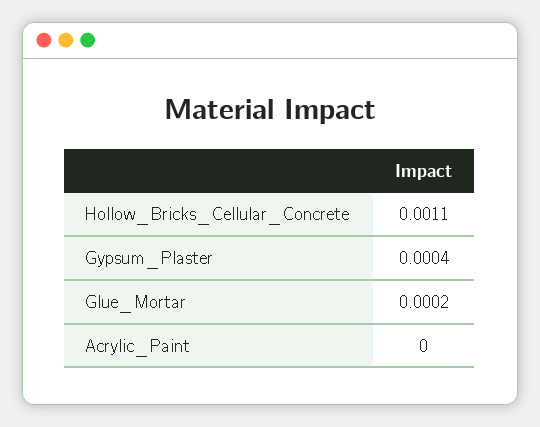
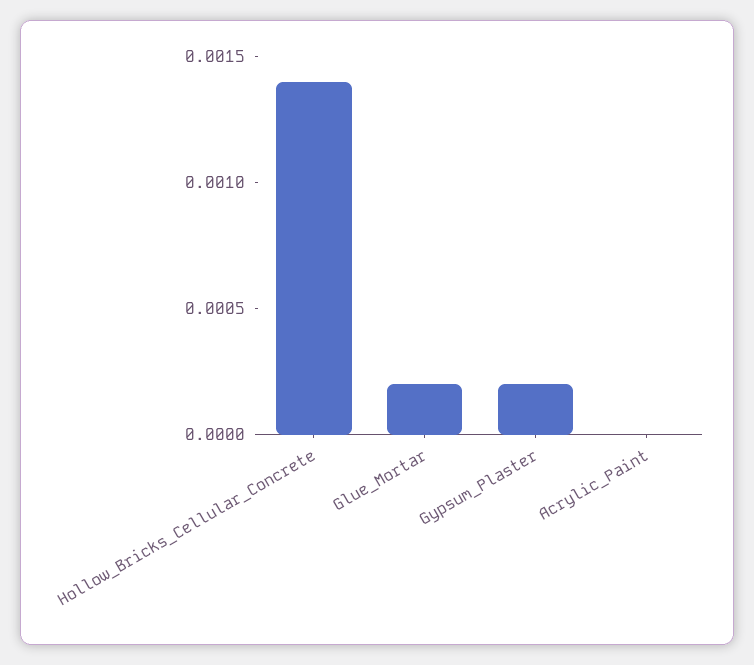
  {
-   "Hollow_Bricks_Cellular_Concrete": 0.0011,
+   "Hollow_Bricks_Cellular_Concrete": 0.0014,
-   "Gypsum_Plaster": 0.0004,
+   "Gypsum_Plaster": 0.0002,
    "Glue_Mortar": 0.0002,
    "Acrylic_Paint": 0
  }

